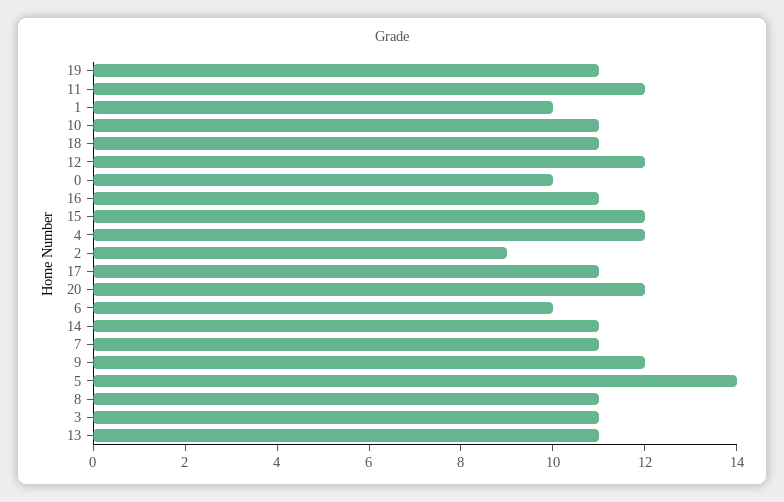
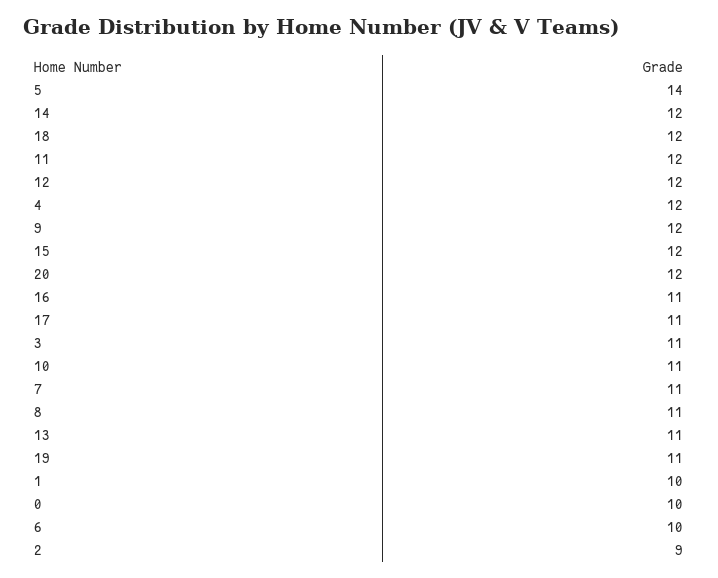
  {
    "19": 11,
    "11": 12,
    "1": 10,
    "10": 11,
-   "18": 11,
+   "18": 12,
    "12": 12,
    "0": 10,
    "16": 11,
    "15": 12,
    "4": 12,
    "2": 9,
    "17": 11,
    "20": 12,
    "6": 10,
-   "14": 11,
+   "14": 12,
    "7": 11,
    "9": 12,
    "5": 14,
    "8": 11,
    "3": 11,
    "13": 11
  }

